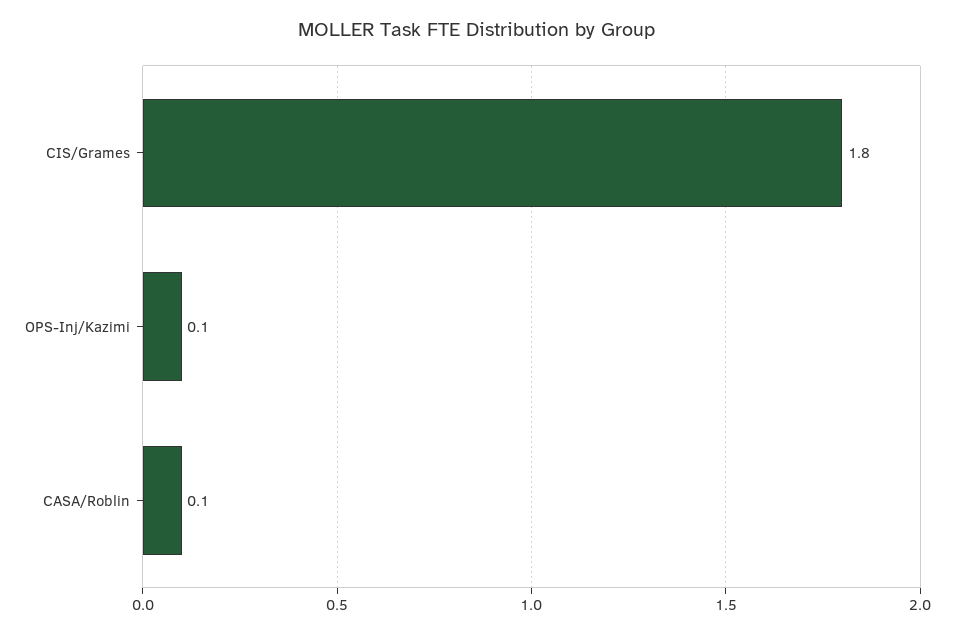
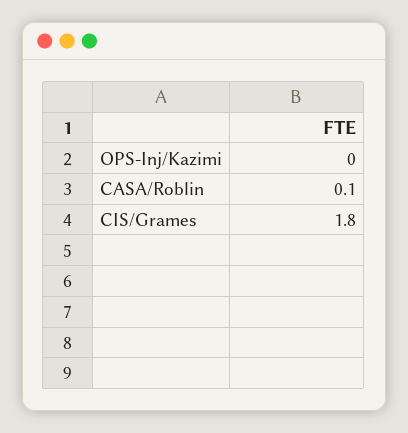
  {
    "CIS/Grames": 1.8,
-   "OPS-Inj/Kazimi": 0.1,
+   "OPS-Inj/Kazimi": 0,
    "CASA/Roblin": 0.1
  }

